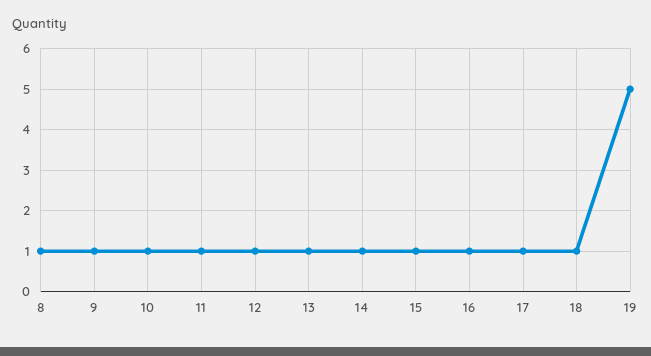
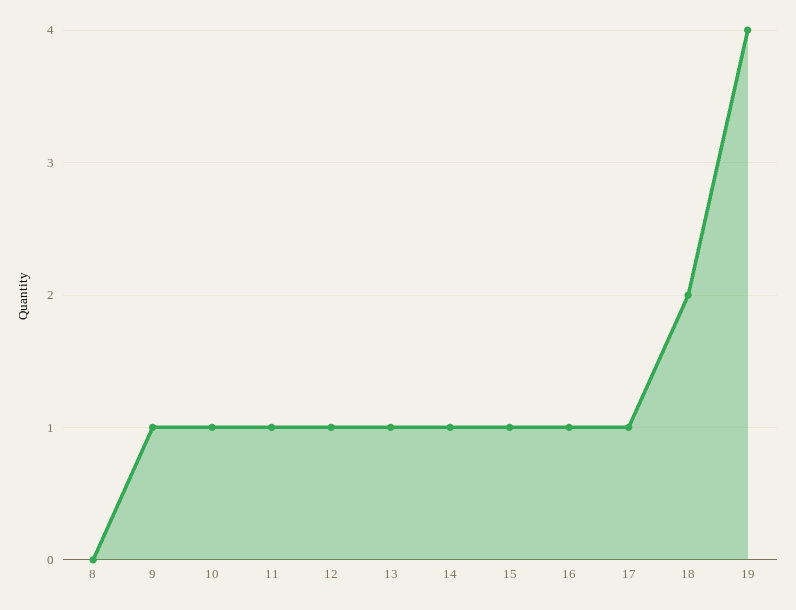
  {
-   "8": 1,
+   "8": 0,
    "9": 1,
    "10": 1,
    "11": 1,
    "12": 1,
    "13": 1,
    "14": 1,
    "15": 1,
    "16": 1,
    "17": 1,
-   "18": 1,
+   "18": 2,
-   "19": 5
+   "19": 4
  }

